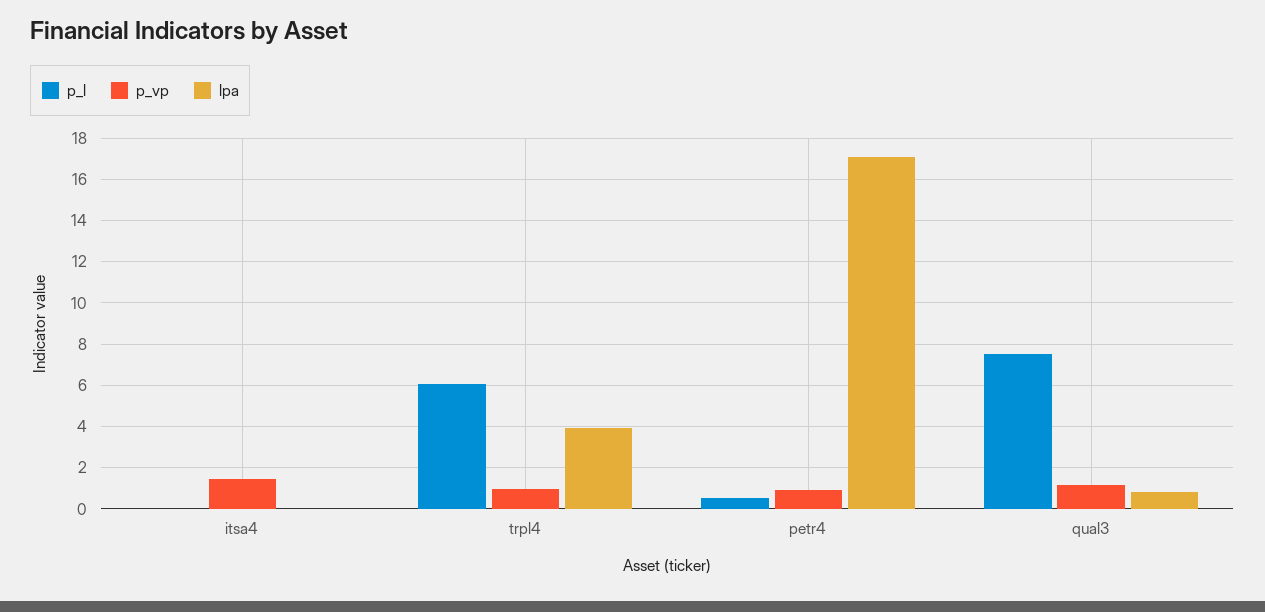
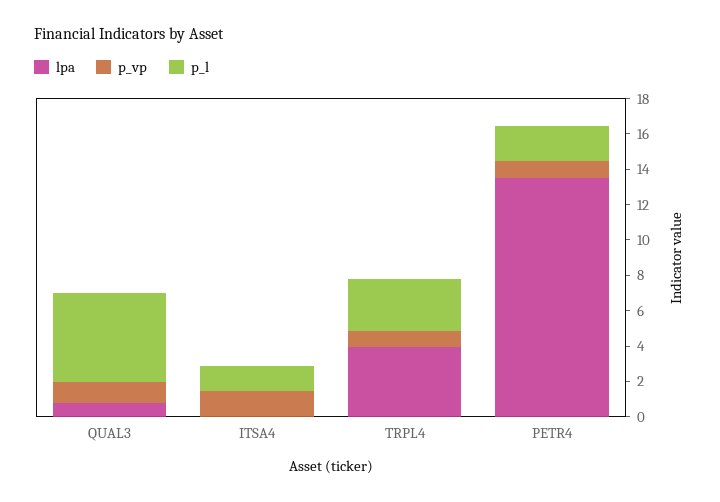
  {
    "p_l": {
-     "itsa4": 0,
+     "itsa4": 1.5,
-     "trpl4": 6,
+     "trpl4": 3,
-     "petr4": 0.5,
+     "petr4": 2,
-     "qual3": 7.5
+     "qual3": 5
    },
    "p_vp": {
      "itsa4": 1.5,
      "trpl4": 1,
      "petr4": 1,
      "qual3": 1
    },
    "lpa": {
      "itsa4": 0,
      "trpl4": 4,
-     "petr4": 17,
+     "petr4": 13.5,
      "qual3": 1
    }
  }

